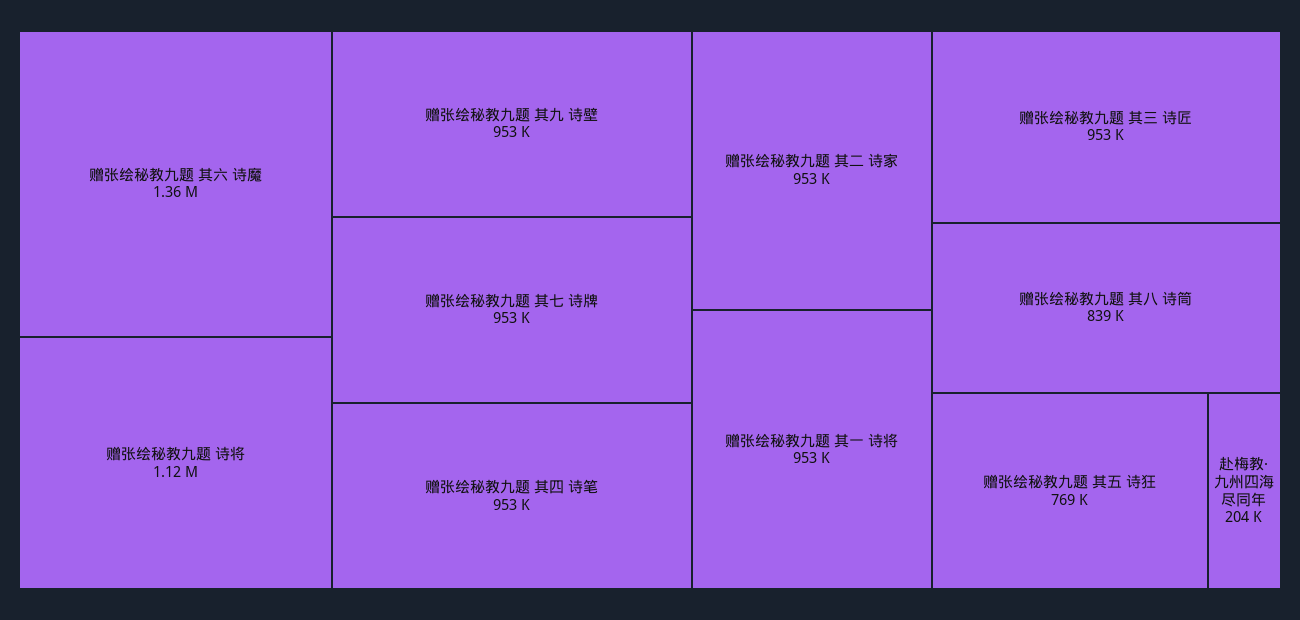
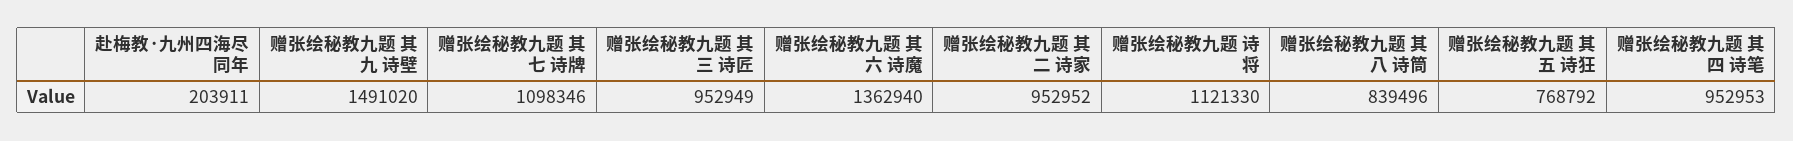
  {
    "赠张绘秘教九题 其六 诗魔": 1362940,
    "赠张绘秘教九题 诗将": 1121330,
-   "赠张绘秘教九题 其九 诗壁": 953000,
+   "赠张绘秘教九题 其九 诗壁": 1491020,
-   "赠张绘秘教九题 其七 诗牌": 953000,
+   "赠张绘秘教九题 其七 诗牌": 1098346,
    "赠张绘秘教九题 其四 诗笔": 952953,
    "赠张绘秘教九题 其二 诗家": 952952,
-   "赠张绘秘教九题 其一 诗将": 953000,
    "赠张绘秘教九题 其三 诗匠": 952949,
    "赠张绘秘教九题 其八 诗筒": 839496,
    "赠张绘秘教九题 其五 诗狂": 768792,
    "赴梅教·九州四海尽同年": 203911
  }

